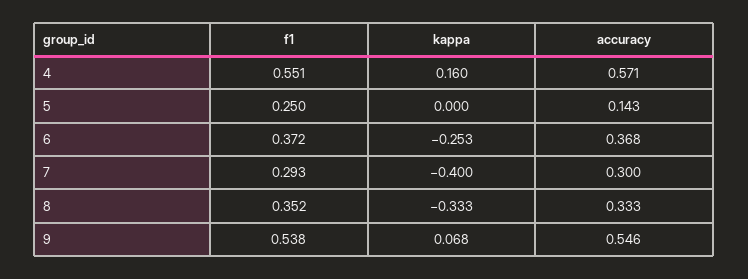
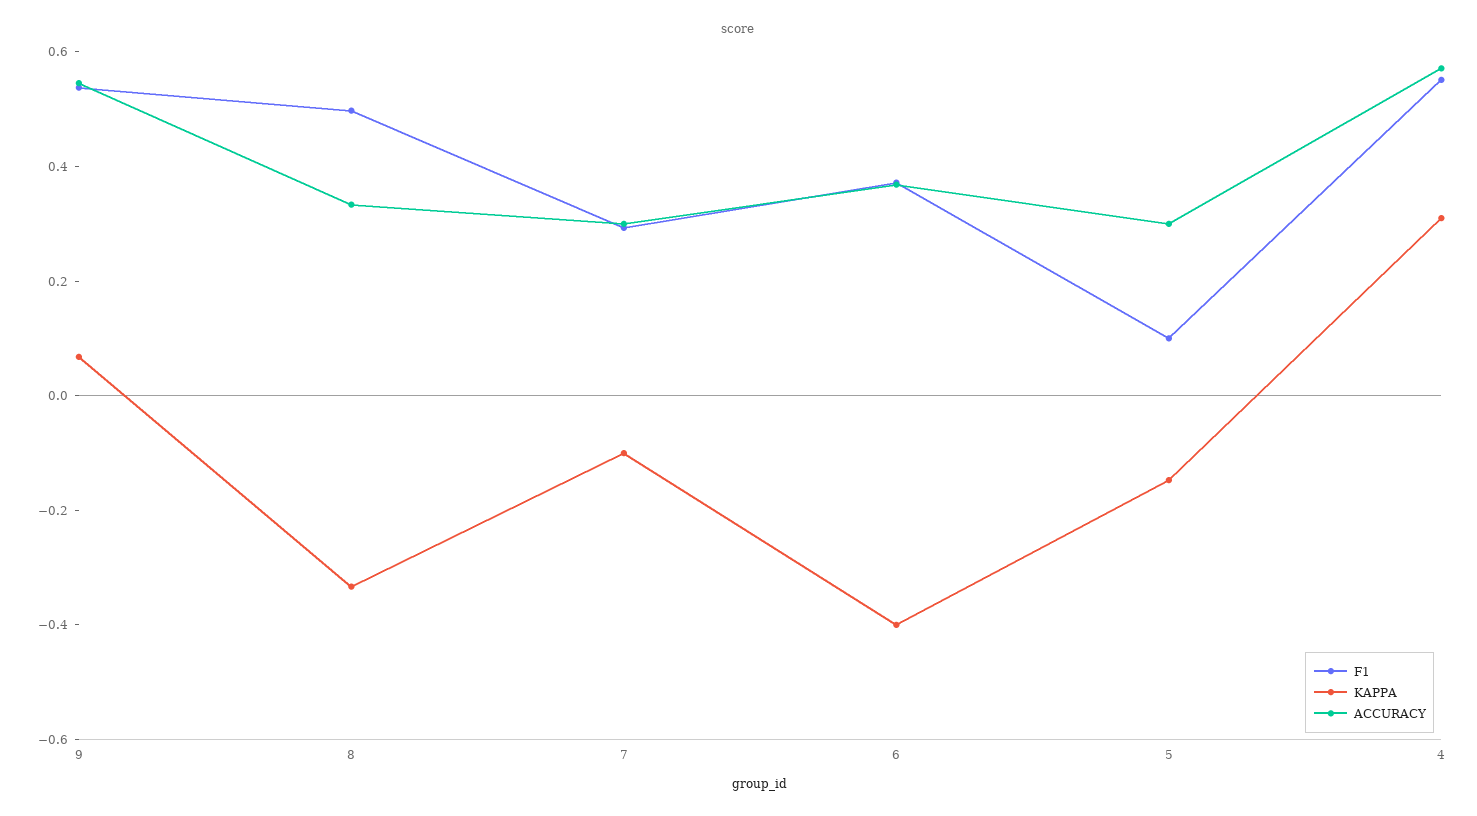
  {
    "f1": {
      "4": 0.551,
-     "5": 0.25,
+     "5": 0.1,
      "6": 0.372,
      "7": 0.293,
-     "8": 0.352,
+     "8": 0.5,
      "9": 0.538
    },
    "kappa": {
-     "4": 0.16,
+     "4": 0.3,
-     "5": 0,
+     "5": -0.15,
-     "6": -0.253,
+     "6": -0.4,
-     "7": -0.4,
+     "7": -0.1,
      "8": -0.333,
      "9": 0.068
    },
    "accuracy": {
      "4": 0.571,
-     "5": 0.143,
+     "5": 0.3,
      "6": 0.368,
      "7": 0.3,
      "8": 0.333,
      "9": 0.546
    }
  }

